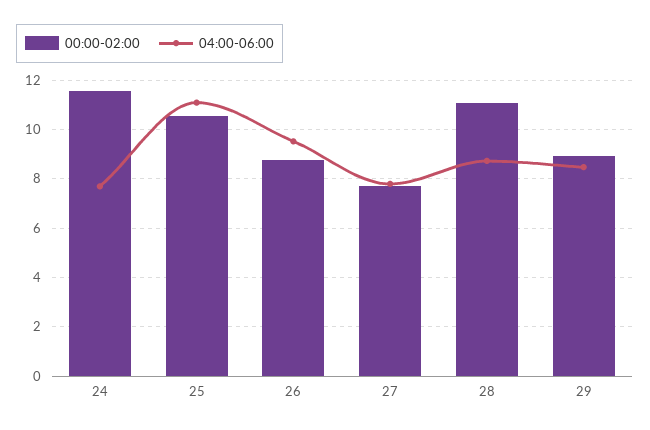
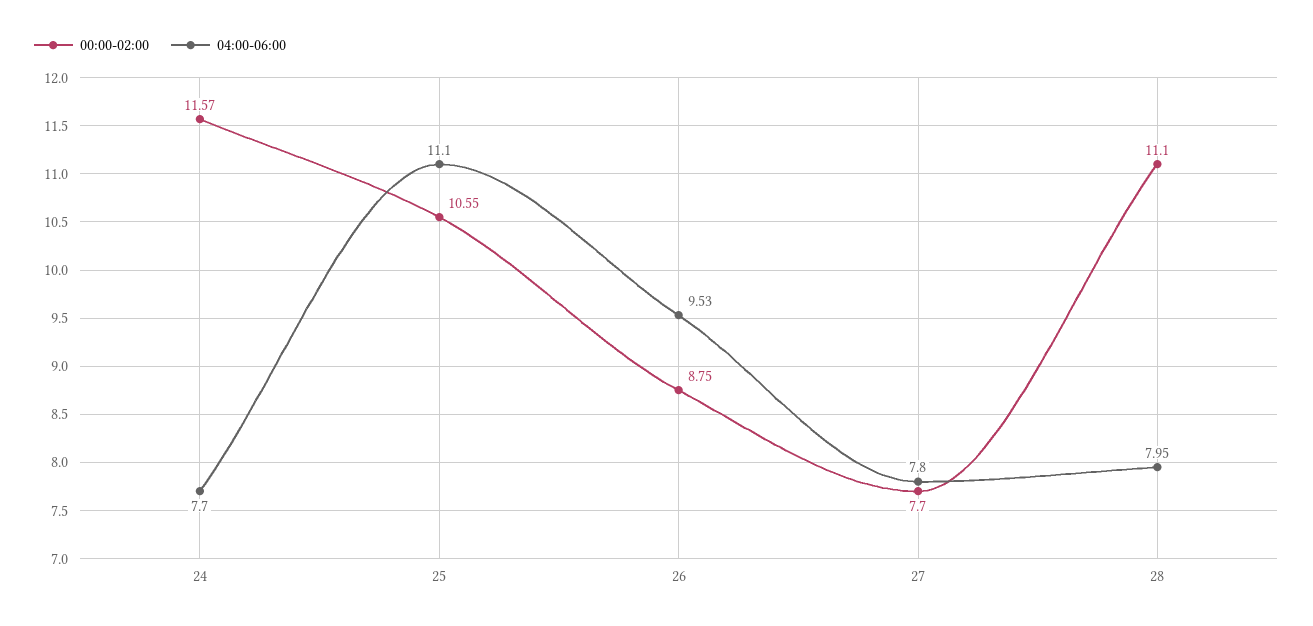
  {
    "00:00-02:00": {
      "24": 11.57,
      "25": 10.55,
      "26": 8.75,
      "27": 7.7,
-     "28": 11.1,
+     "28": 11.1
-     "29": 9
    },
    "04:00-06:00": {
      "24": 7.7,
      "25": 11.1,
      "26": 9.53,
      "27": 7.8,
-     "28": 8.75,
+     "28": 7.95
-     "29": 8.5
    }
  }

